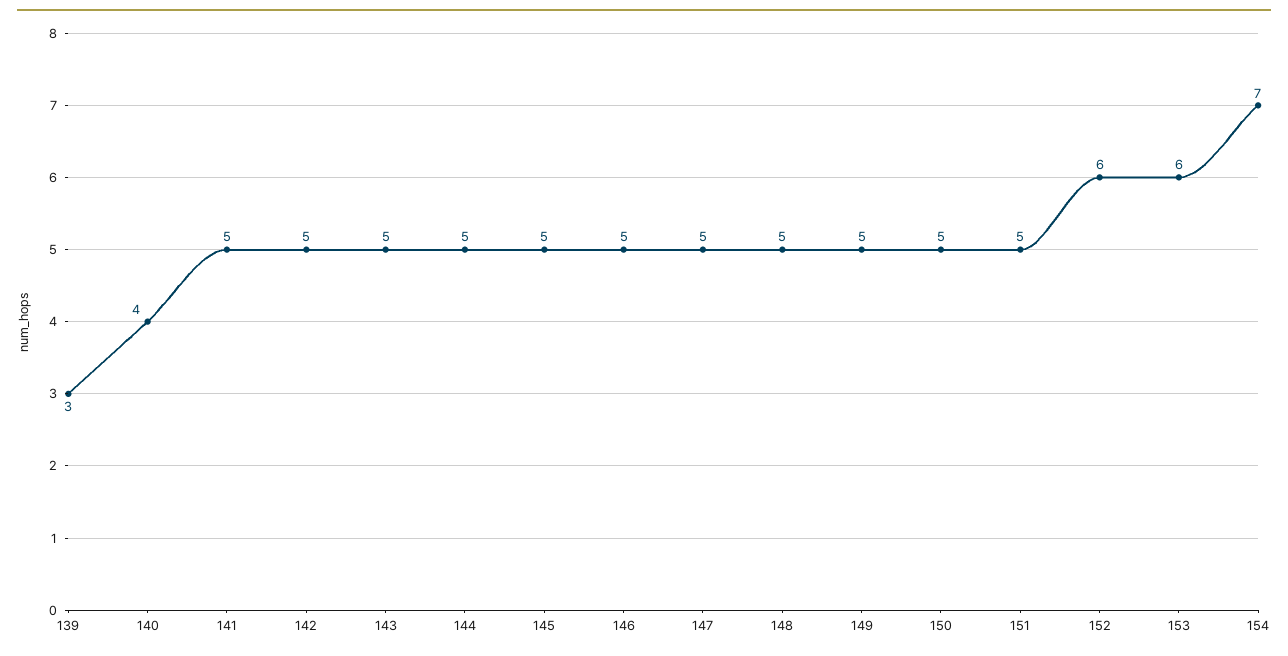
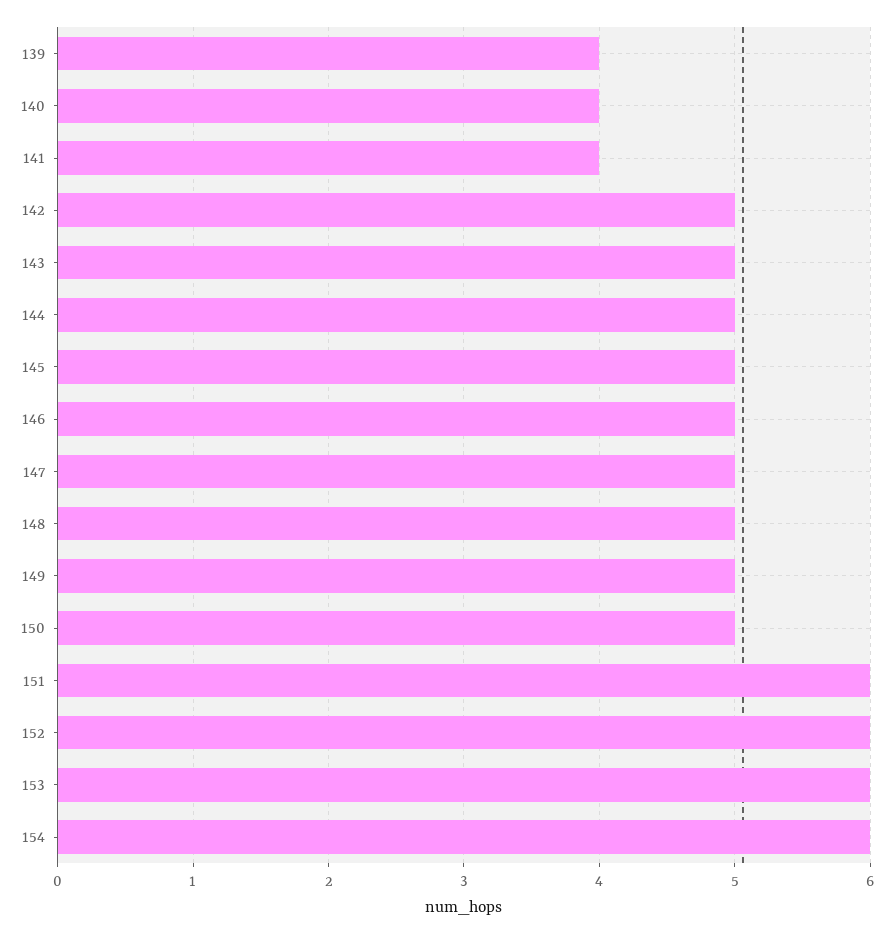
  {
-   "139": 3,
+   "139": 4,
    "140": 4,
-   "141": 5,
+   "141": 4,
    "142": 5,
    "143": 5,
    "144": 5,
    "145": 5,
    "146": 5,
    "147": 5,
    "148": 5,
    "149": 5,
    "150": 5,
-   "151": 5,
+   "151": 6,
    "152": 6,
    "153": 6,
-   "154": 7
+   "154": 6
  }

